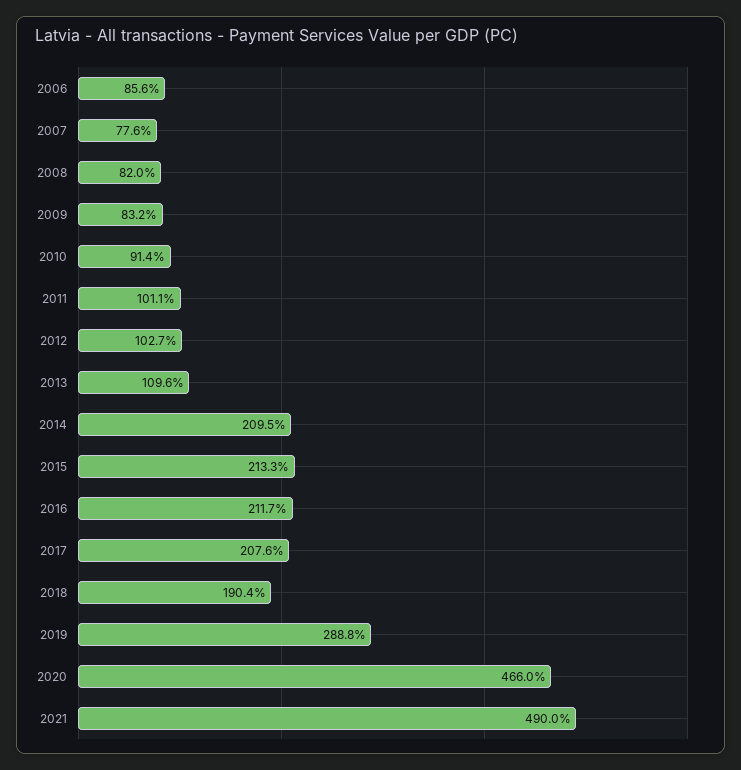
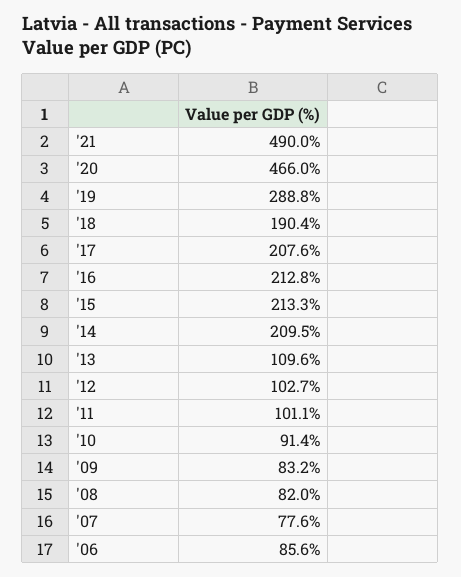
  {
    "2006": 85.6,
    "2007": 77.6,
    "2008": 82,
    "2009": 83.2,
    "2010": 91.4,
    "2011": 101.1,
    "2012": 102.7,
    "2013": 109.6,
    "2014": 209.5,
    "2015": 213.3,
-   "2016": 211.7,
+   "2016": 212.8,
    "2017": 207.6,
    "2018": 190.4,
    "2019": 288.8,
    "2020": 466,
    "2021": 490
  }

